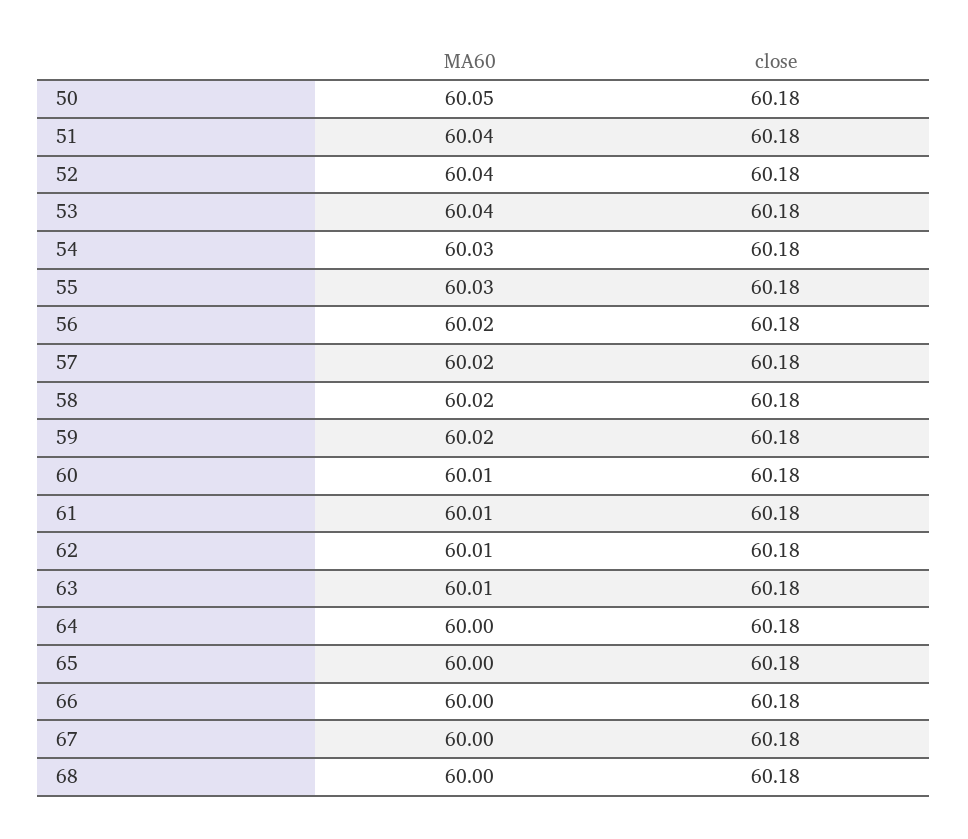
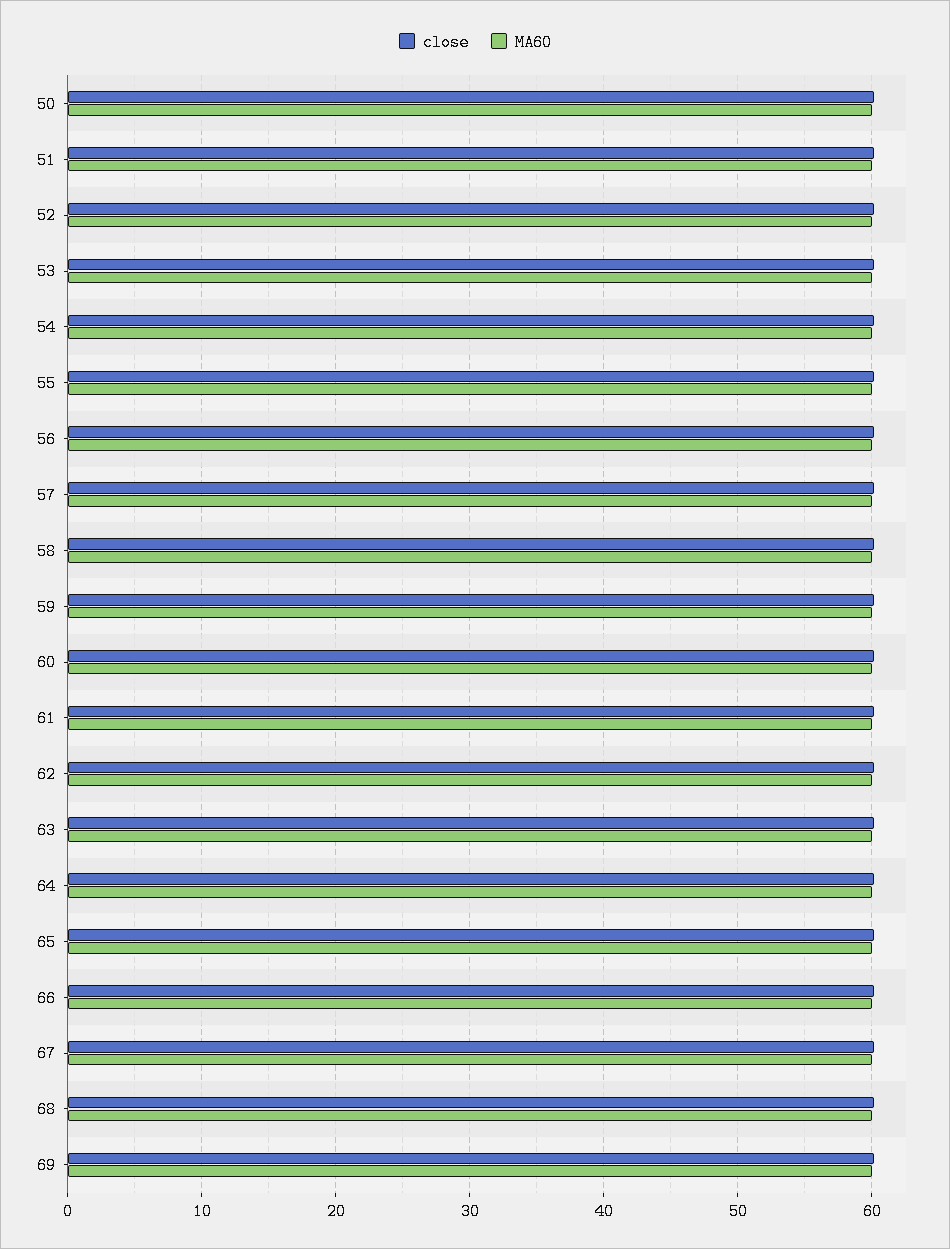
  {
    "MA60": {
      "50": 60.05,
      "51": 60.04,
      "52": 60.04,
      "53": 60.04,
      "54": 60.03,
      "55": 60.03,
      "56": 60.02,
      "57": 60.02,
      "58": 60.02,
      "59": 60.02,
      "60": 60.01,
      "61": 60.01,
      "62": 60.01,
      "63": 60.01,
      "64": 60,
      "65": 60,
      "66": 60,
      "67": 60,
-     "68": 60
+     "68": 60,
+     "69": 60
    },
    "close": {
      "50": 60.18,
      "51": 60.18,
      "52": 60.18,
      "53": 60.18,
      "54": 60.18,
      "55": 60.18,
      "56": 60.18,
      "57": 60.18,
      "58": 60.18,
      "59": 60.18,
      "60": 60.18,
      "61": 60.18,
      "62": 60.18,
      "63": 60.18,
      "64": 60.18,
      "65": 60.18,
      "66": 60.18,
      "67": 60.18,
-     "68": 60.18
+     "68": 60.18,
+     "69": 60
    }
  }

